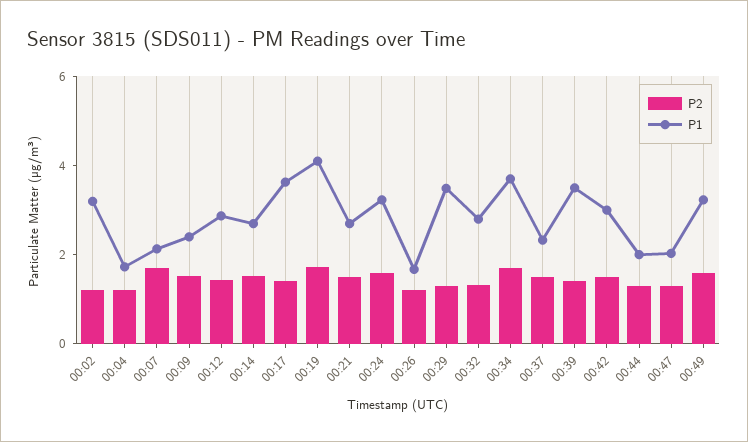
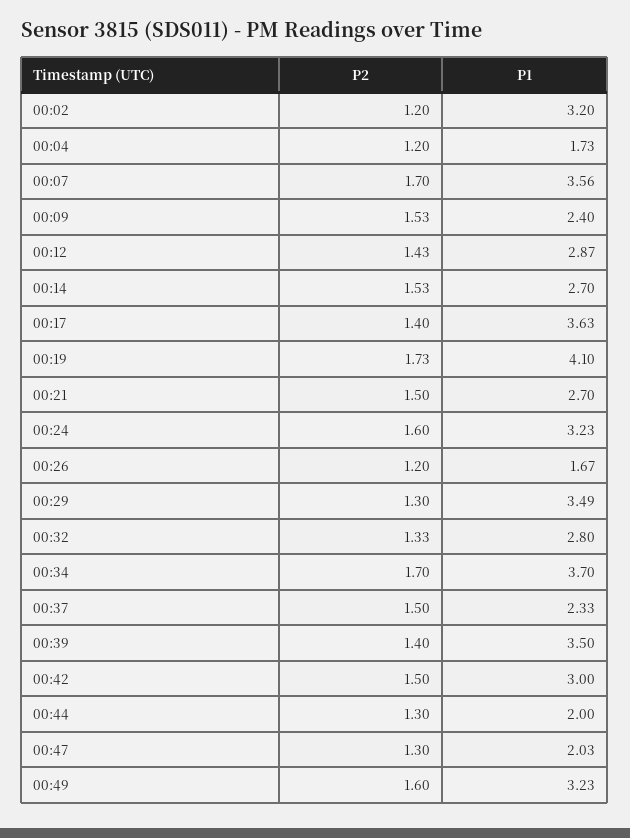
  {
    "P2": {
      "00:02": 1.2,
      "00:04": 1.2,
      "00:07": 1.7,
      "00:09": 1.53,
      "00:12": 1.43,
      "00:14": 1.53,
      "00:17": 1.4,
      "00:19": 1.73,
      "00:21": 1.5,
      "00:24": 1.6,
      "00:26": 1.2,
      "00:29": 1.3,
      "00:32": 1.33,
      "00:34": 1.7,
      "00:37": 1.5,
      "00:39": 1.4,
      "00:42": 1.5,
      "00:44": 1.3,
      "00:47": 1.3,
      "00:49": 1.6
    },
    "P1": {
      "00:02": 3.2,
      "00:04": 1.73,
-     "00:07": 2,
+     "00:07": 3.56,
      "00:09": 2.4,
      "00:12": 2.87,
      "00:14": 2.7,
      "00:17": 3.63,
      "00:19": 4.1,
      "00:21": 2.7,
      "00:24": 3.23,
      "00:26": 1.67,
      "00:29": 3.49,
      "00:32": 2.8,
      "00:34": 3.7,
      "00:37": 2.33,
      "00:39": 3.5,
      "00:42": 3,
      "00:44": 2,
      "00:47": 2.03,
      "00:49": 3.23
    }
  }

